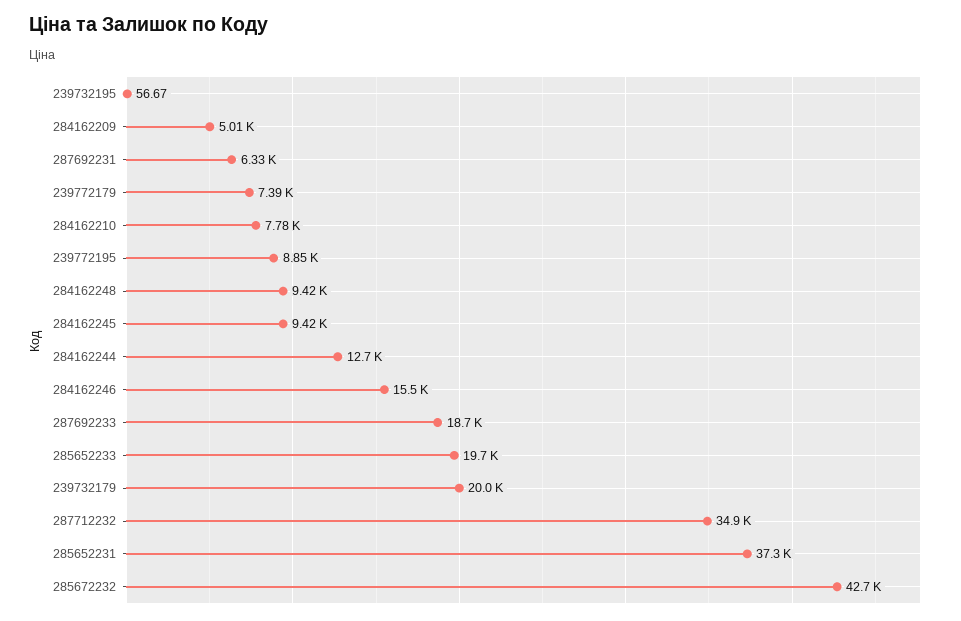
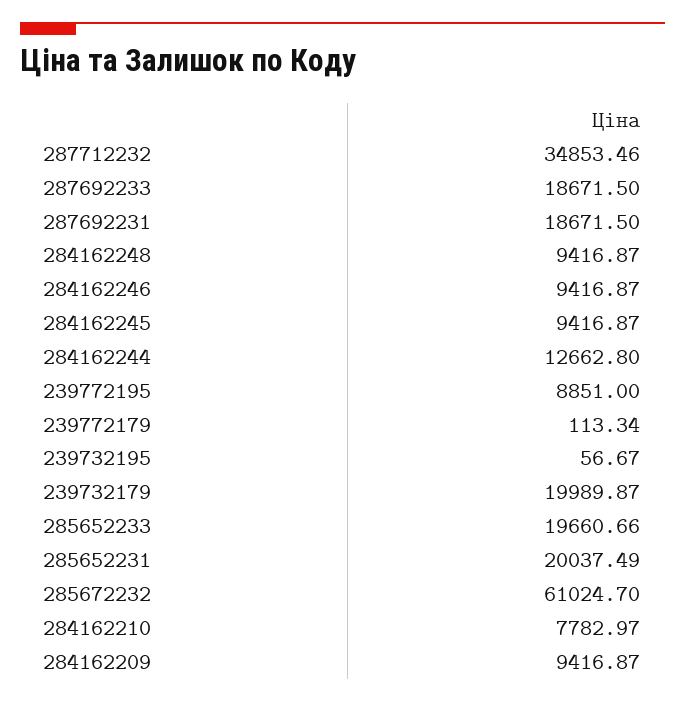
  {
    "239732195": 56.67,
-   "284162209": 5010,
+   "284162209": 9416.87,
-   "287692231": 6330,
+   "287692231": 18671.5,
-   "239772179": 7390,
+   "239772179": 113.34,
    "284162210": 7782.97,
    "239772195": 8851,
    "284162248": 9416.87,
    "284162245": 9416.87,
    "284162244": 12662.8,
-   "284162246": 15500,
+   "284162246": 9416.87,
    "287692233": 18671.5,
    "285652233": 19660.66,
    "239732179": 19989.87,
    "287712232": 34853.46,
-   "285652231": 37300,
+   "285652231": 20037.49,
-   "285672232": 42700
+   "285672232": 61024.7
  }

